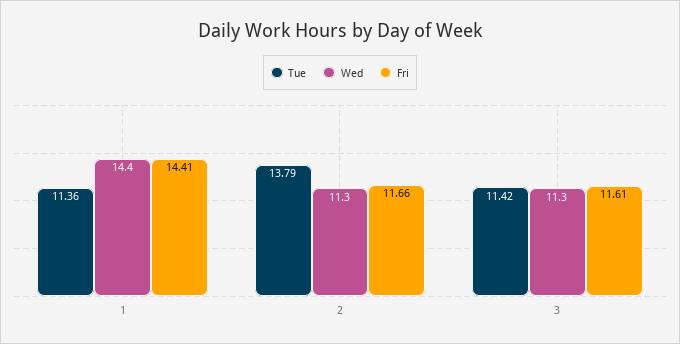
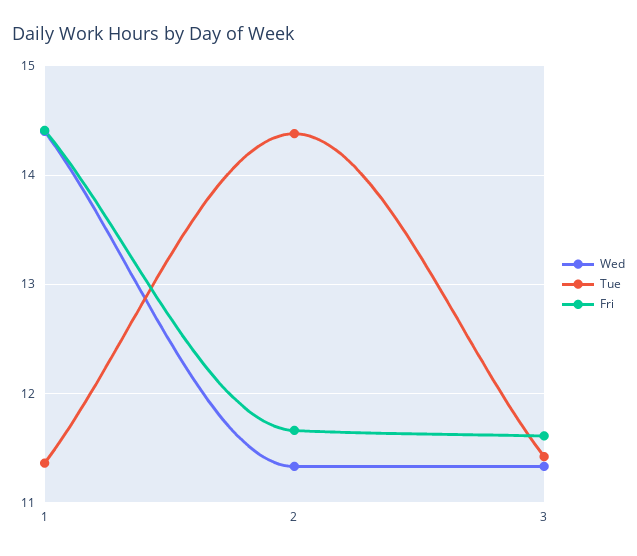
  {
    "Tue": {
      "1": 11.36,
-     "2": 13.79,
+     "2": 14.4,
      "3": 11.42
    },
    "Wed": {
      "1": 14.4,
      "2": 11.3,
      "3": 11.3
    },
    "Fri": {
      "1": 14.41,
      "2": 11.66,
      "3": 11.61
    }
  }

